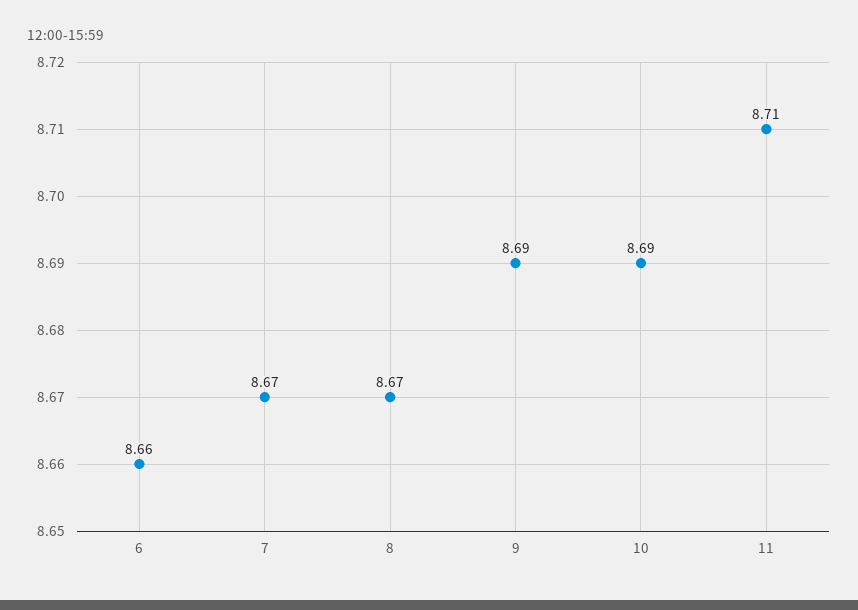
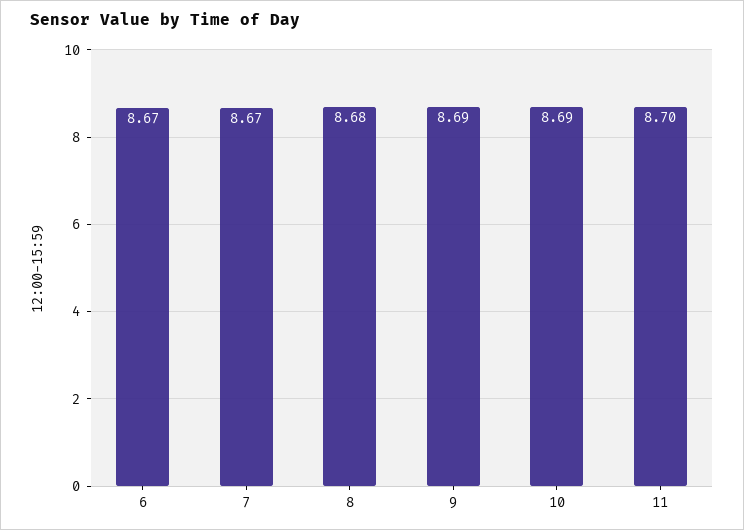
  {
-   "6": 8.66,
+   "6": 8.67,
    "7": 8.67,
-   "8": 8.67,
+   "8": 8.68,
    "9": 8.69,
    "10": 8.69,
-   "11": 8.71
+   "11": 8.7
  }

